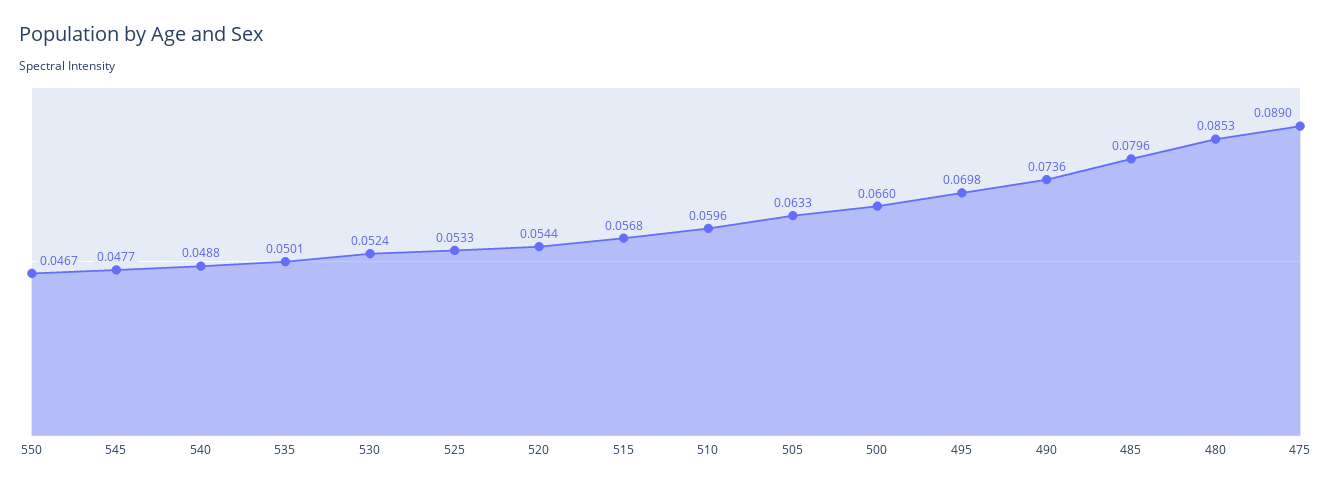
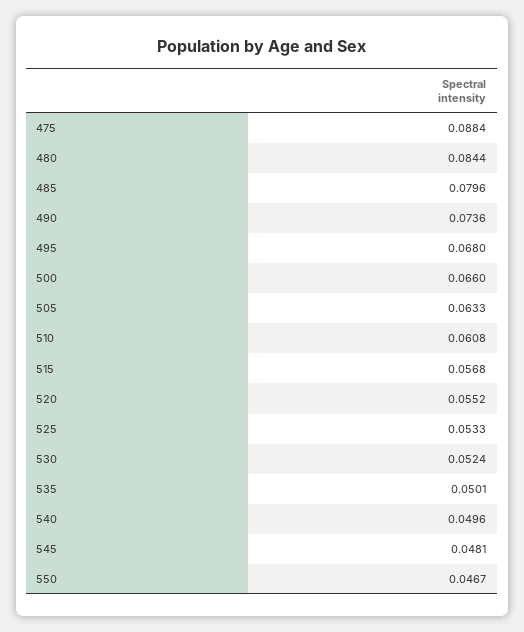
  {
    "550": 0.0467,
-   "545": 0.0477,
+   "545": 0.0481,
-   "540": 0.0488,
+   "540": 0.0496,
    "535": 0.0501,
    "530": 0.0524,
    "525": 0.0533,
-   "520": 0.0544,
+   "520": 0.0552,
    "515": 0.0568,
-   "510": 0.0596,
+   "510": 0.0608,
    "505": 0.0633,
    "500": 0.066,
-   "495": 0.0698,
+   "495": 0.068,
    "490": 0.0736,
    "485": 0.0796,
-   "480": 0.0853,
+   "480": 0.0844,
-   "475": 0.089
+   "475": 0.0884
  }

